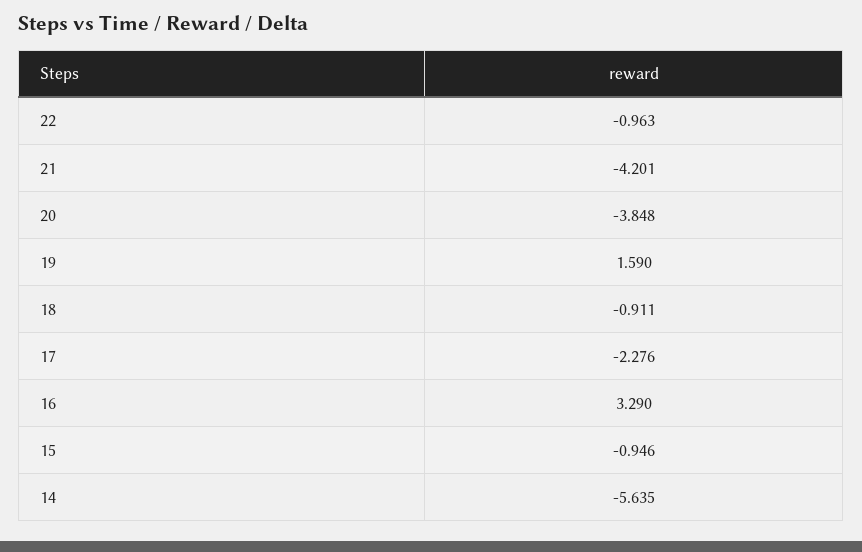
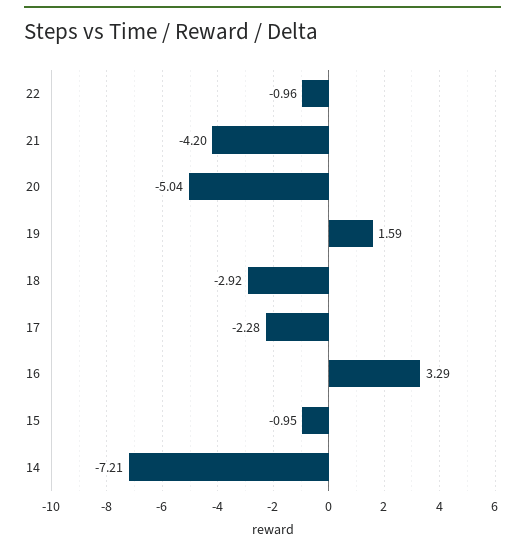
  {
    "22": -0.963,
    "21": -4.201,
-   "20": -3.848,
+   "20": -5.04,
    "19": 1.59,
-   "18": -0.911,
+   "18": -2.92,
    "17": -2.276,
    "16": 3.29,
    "15": -0.946,
-   "14": -5.635
+   "14": -7.21
  }

